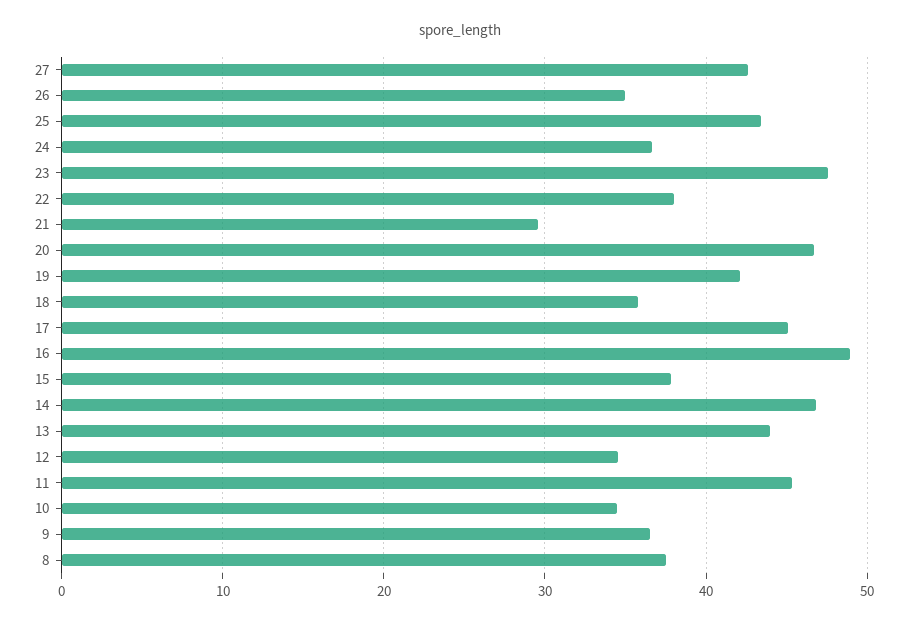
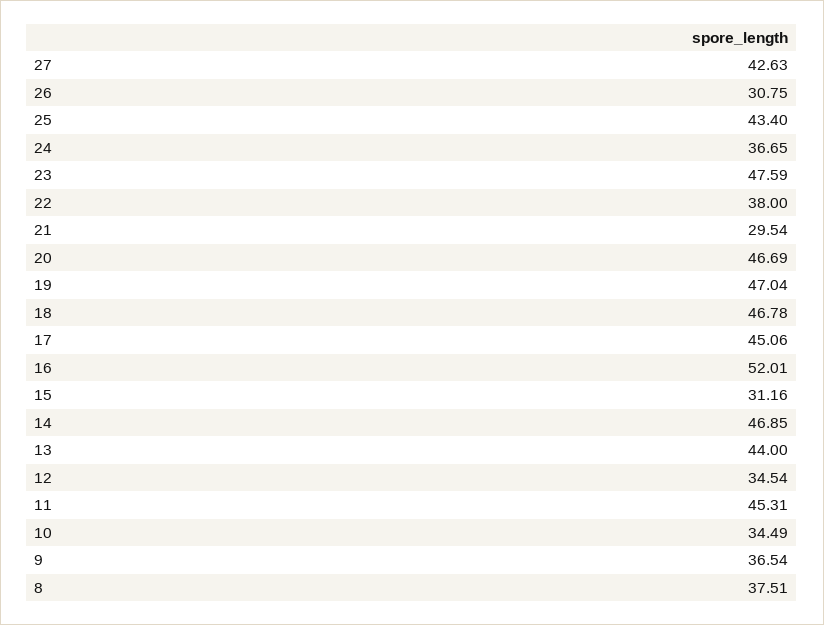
  {
    "27": 42.63,
-   "26": 35,
+   "26": 30.75,
    "25": 43.4,
    "24": 36.65,
    "23": 47.59,
    "22": 38,
    "21": 29.54,
    "20": 46.69,
-   "19": 42,
+   "19": 47.04,
-   "18": 36,
+   "18": 46.78,
    "17": 45.06,
-   "16": 49,
+   "16": 52.01,
-   "15": 38,
+   "15": 31.16,
    "14": 46.85,
    "13": 44,
    "12": 34.54,
    "11": 45.31,
    "10": 34.49,
    "9": 36.54,
    "8": 37.51
  }

